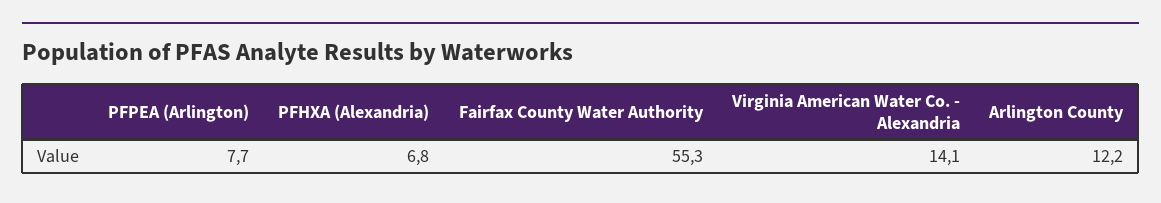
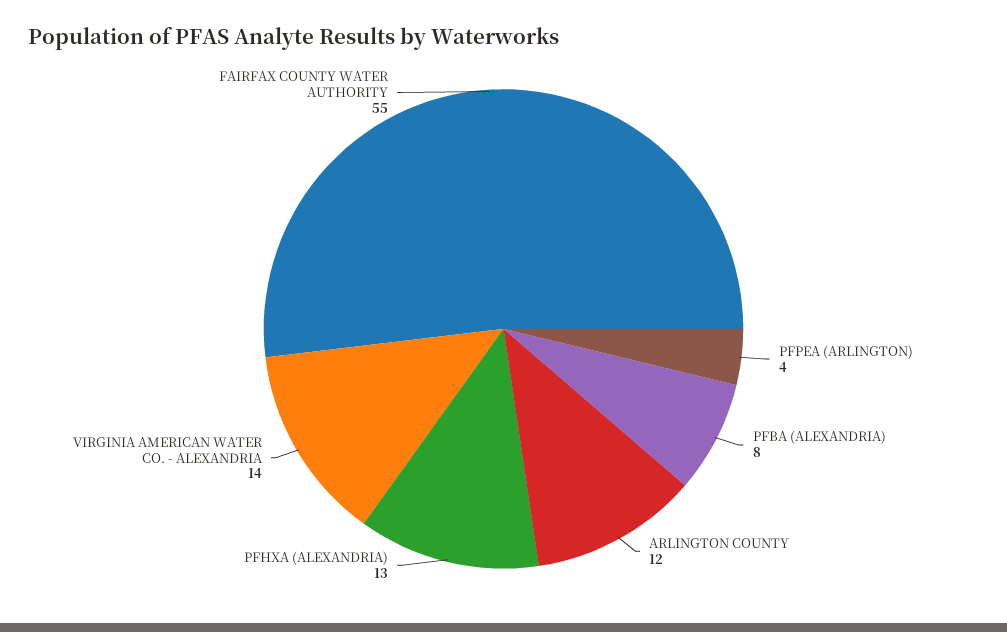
  {
-   "PFPEA (Arlington)": 7.7,
+   "PFPEA (Arlington)": 4,
-   "PFHXA (Alexandria)": 6.8,
+   "PFHXA (Alexandria)": 13,
    "Fairfax County Water Authority": 55.3,
    "Virginia American Water Co. - Alexandria": 14.1,
-   "Arlington County": 12.2
+   "Arlington County": 12.2,
+   "PFBA (ALEXANDRIA)": 8
  }

